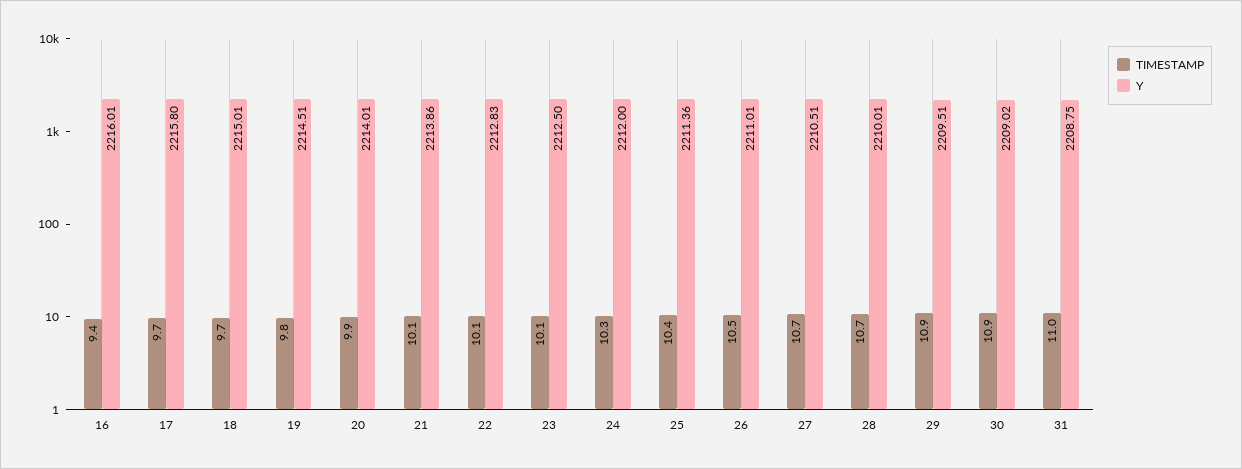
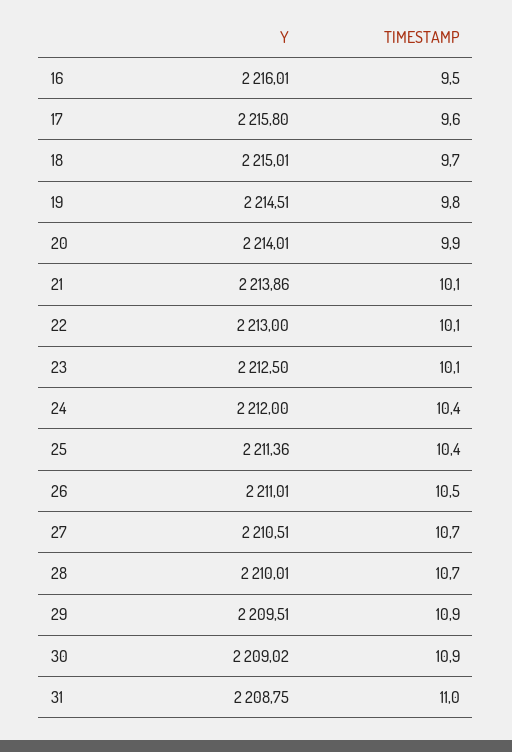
  {
    "TIMESTAMP": {
-     "16": 9.4,
+     "16": 9.5,
-     "17": 9.7,
+     "17": 9.6,
      "18": 9.7,
      "19": 9.8,
      "20": 9.9,
      "21": 10.1,
      "22": 10.1,
      "23": 10.1,
-     "24": 10.3,
+     "24": 10.4,
      "25": 10.4,
      "26": 10.5,
      "27": 10.7,
      "28": 10.7,
      "29": 10.9,
      "30": 10.9,
      "31": 11
    },
    "Y": {
      "16": 2216.01,
      "17": 2215.8,
      "18": 2215.01,
      "19": 2214.51,
      "20": 2214.01,
      "21": 2213.86,
-     "22": 2212.83,
+     "22": 2213,
      "23": 2212.5,
      "24": 2212,
      "25": 2211.36,
      "26": 2211.01,
      "27": 2210.51,
      "28": 2210.01,
      "29": 2209.51,
      "30": 2209.02,
      "31": 2208.75
    }
  }

